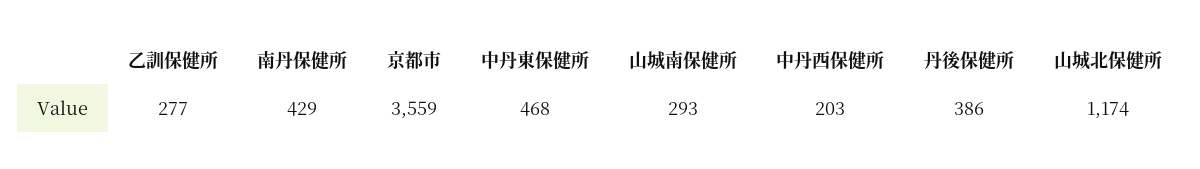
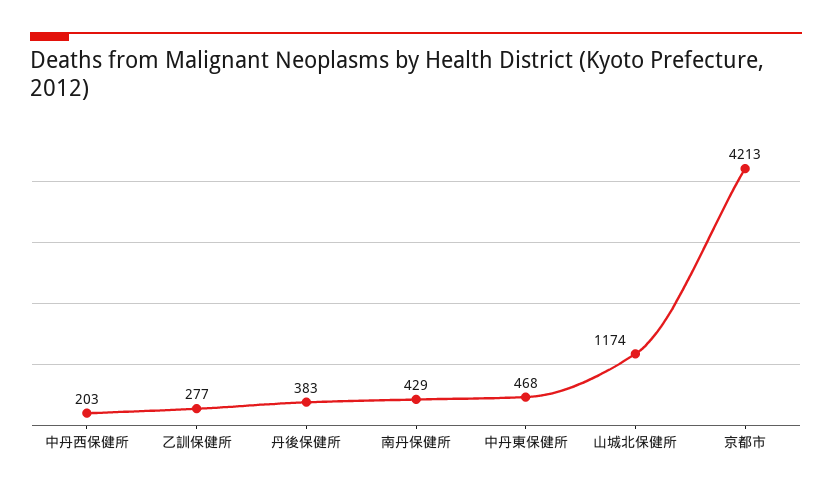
  {
    "乙訓保健所": 277,
    "南丹保健所": 429,
-   "京都市": 3559,
+   "京都市": 4213,
    "中丹東保健所": 468,
-   "山城南保健所": 293,
    "中丹西保健所": 203,
-   "丹後保健所": 386,
+   "丹後保健所": 383,
    "山城北保健所": 1174
  }

